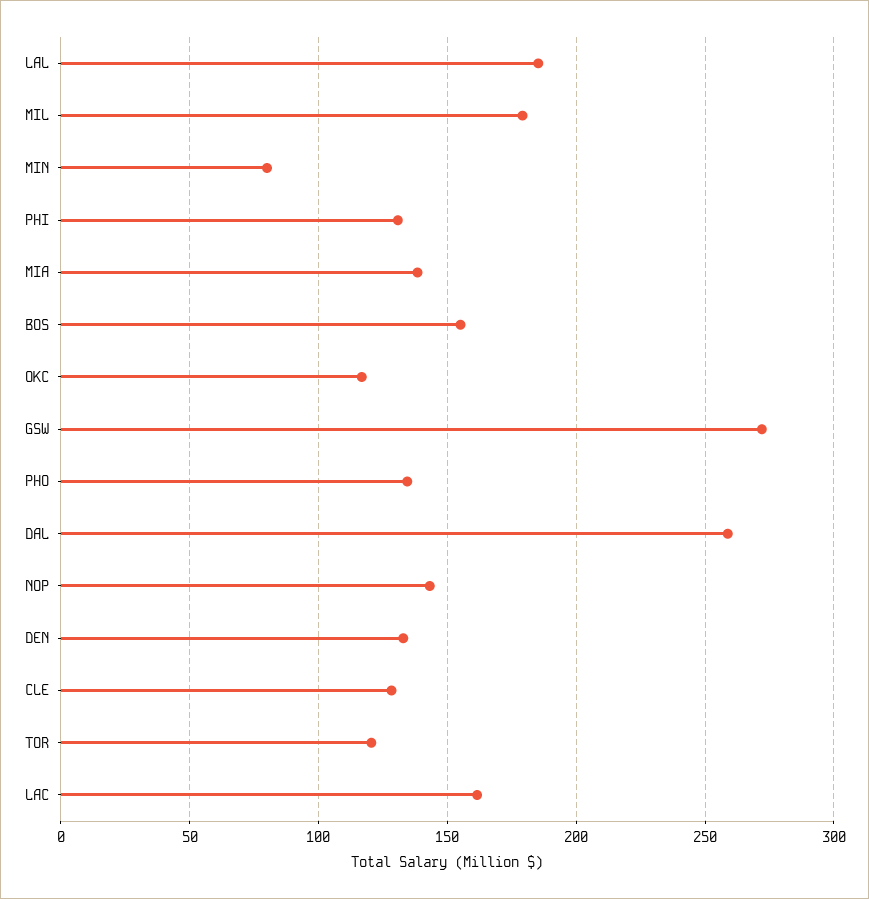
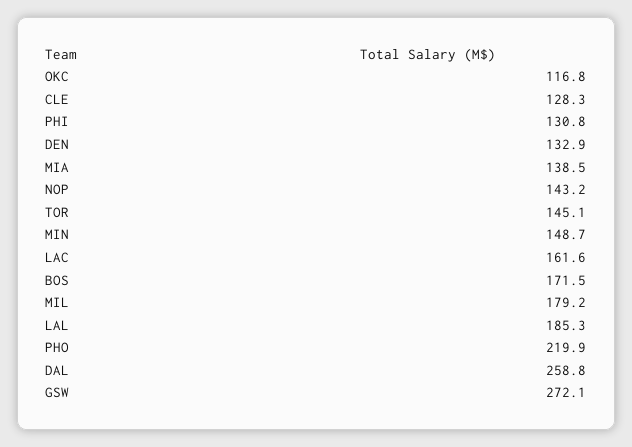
  {
    "LAL": 185.3,
    "MIL": 179.2,
-   "MIN": 80,
+   "MIN": 148.7,
    "PHI": 130.8,
    "MIA": 138.5,
-   "BOS": 155,
+   "BOS": 171.5,
    "OKC": 116.8,
    "GSW": 272.1,
-   "PHO": 135,
+   "PHO": 219.9,
    "DAL": 258.8,
    "NOP": 143.2,
    "DEN": 132.9,
    "CLE": 128.3,
-   "TOR": 120,
+   "TOR": 145.1,
    "LAC": 161.6
  }

